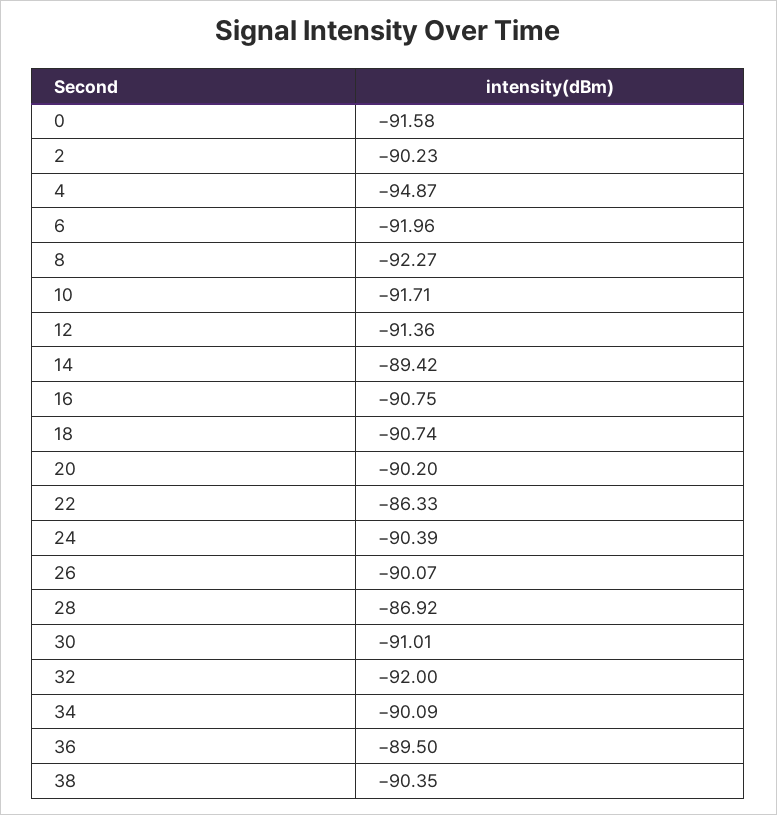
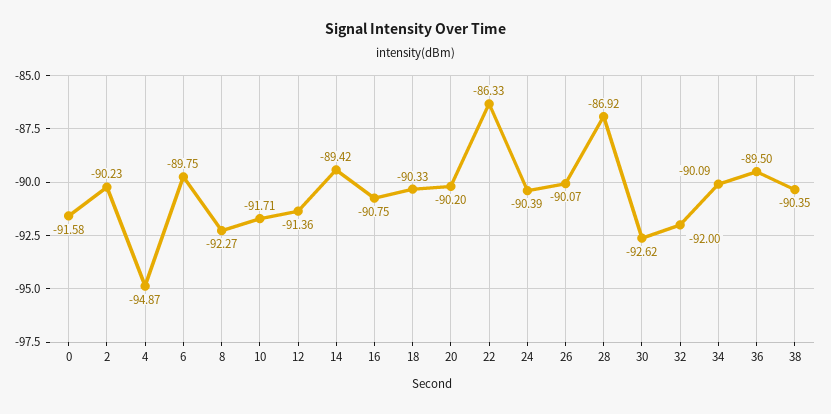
  {
    "0": -91.58,
    "2": -90.23,
    "4": -94.87,
-   "6": -91.96,
+   "6": -89.75,
    "8": -92.27,
    "10": -91.71,
    "12": -91.36,
    "14": -89.42,
    "16": -90.75,
-   "18": -90.74,
+   "18": -90.33,
    "20": -90.2,
    "22": -86.33,
    "24": -90.39,
    "26": -90.07,
    "28": -86.92,
-   "30": -91.01,
+   "30": -92.62,
    "32": -92,
    "34": -90.09,
    "36": -89.5,
    "38": -90.35
  }

